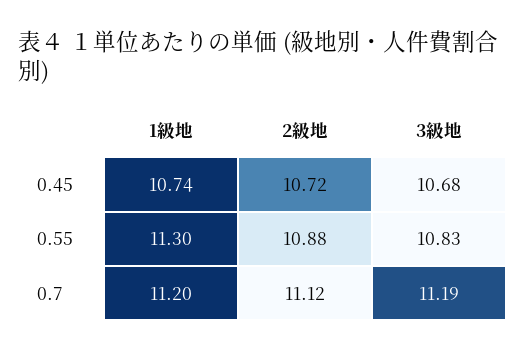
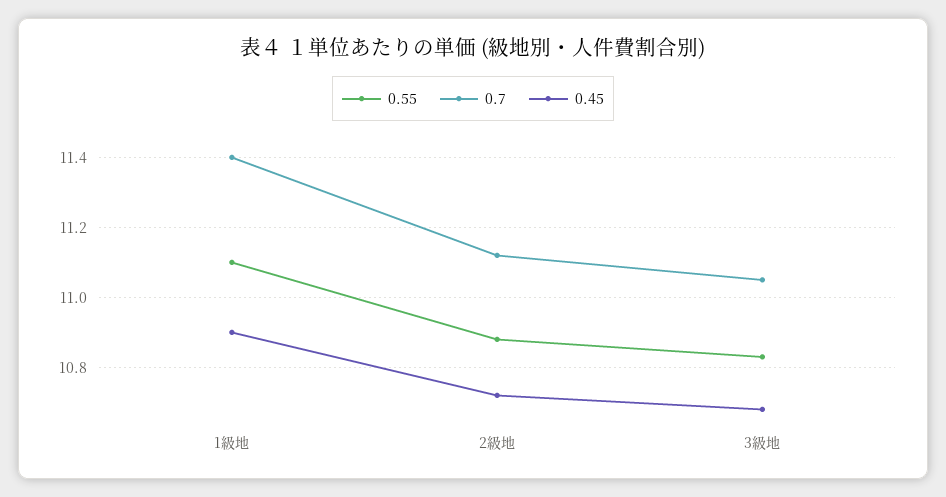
  {
    "0.45": {
-     "1級地": 10.74,
+     "1級地": 10.9,
      "2級地": 10.72,
      "3級地": 10.68
    },
    "0.55": {
-     "1級地": 11.3,
+     "1級地": 11.1,
      "2級地": 10.88,
      "3級地": 10.83
    },
    "0.7": {
-     "1級地": 11.2,
+     "1級地": 11.4,
      "2級地": 11.12,
-     "3級地": 11.19
+     "3級地": 11.05
    }
  }

